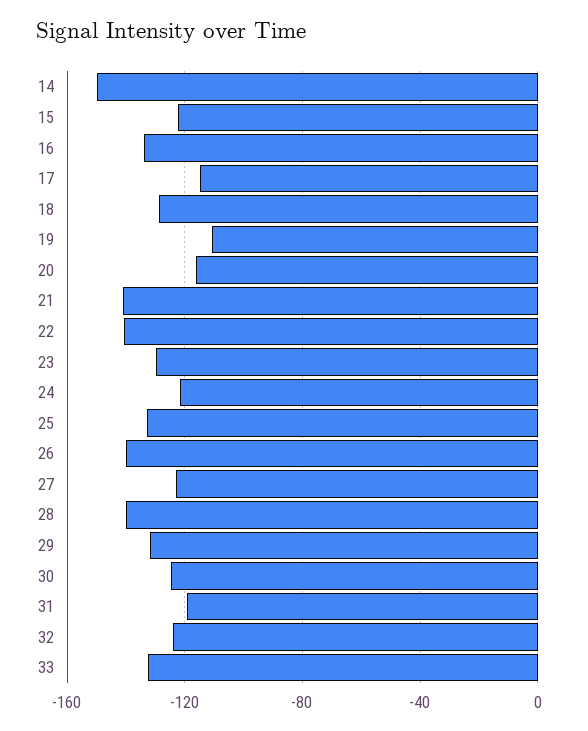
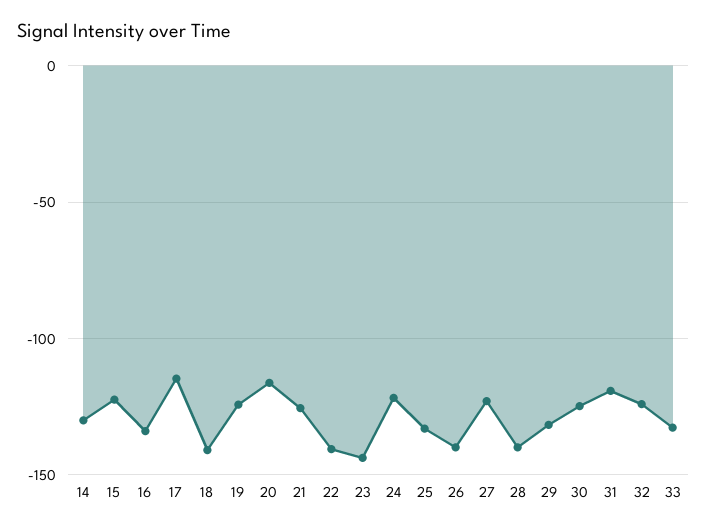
  {
-   "14": -150,
+   "14": -130,
    "15": -120,
    "16": -135,
    "17": -115,
-   "18": -130,
+   "18": -140,
-   "19": -110,
+   "19": -125,
    "20": -115,
-   "21": -140,
+   "21": -125,
    "22": -140,
-   "23": -130,
+   "23": -145,
    "24": -120,
    "25": -135,
    "26": -140,
    "27": -125,
    "28": -140,
    "29": -130,
    "30": -125,
    "31": -120,
    "32": -125,
    "33": -135
  }

